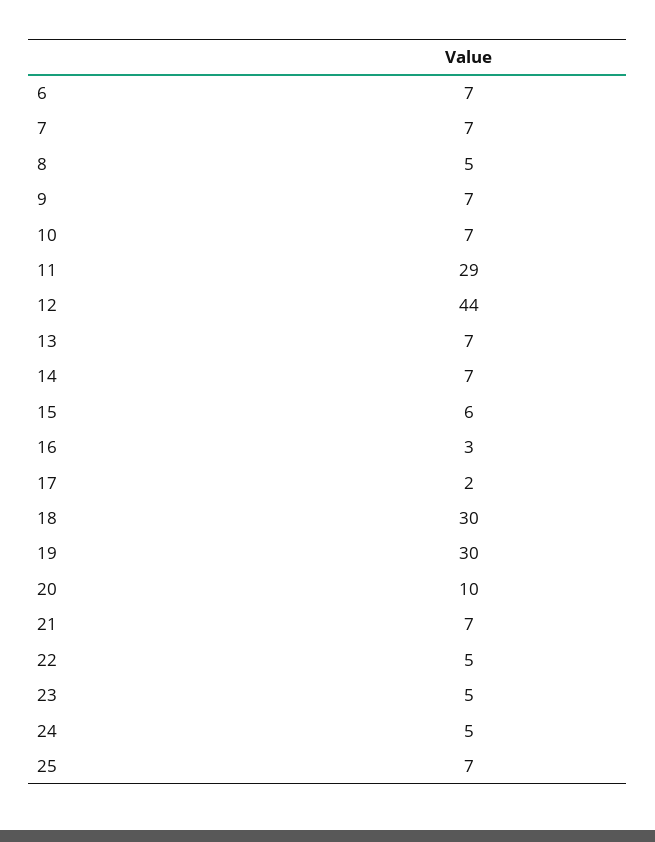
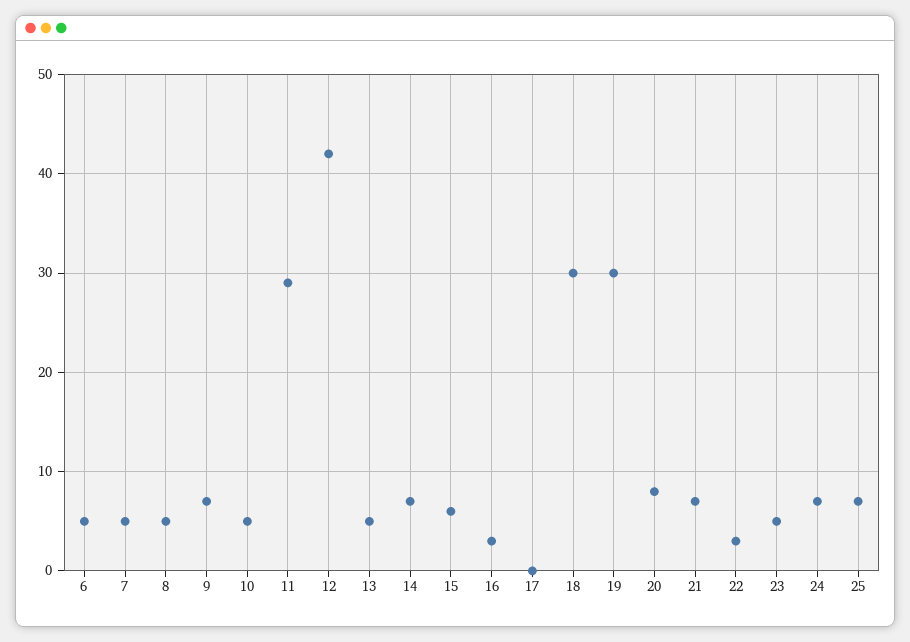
  {
-   "6": 7,
+   "6": 5,
-   "7": 7,
+   "7": 5,
    "8": 5,
    "9": 7,
-   "10": 7,
+   "10": 5,
    "11": 29,
-   "12": 44,
+   "12": 42,
-   "13": 7,
+   "13": 5,
    "14": 7,
    "15": 6,
    "16": 3,
-   "17": 2,
+   "17": 0,
    "18": 30,
    "19": 30,
-   "20": 10,
+   "20": 8,
    "21": 7,
-   "22": 5,
+   "22": 3,
    "23": 5,
-   "24": 5,
+   "24": 7,
    "25": 7
  }

